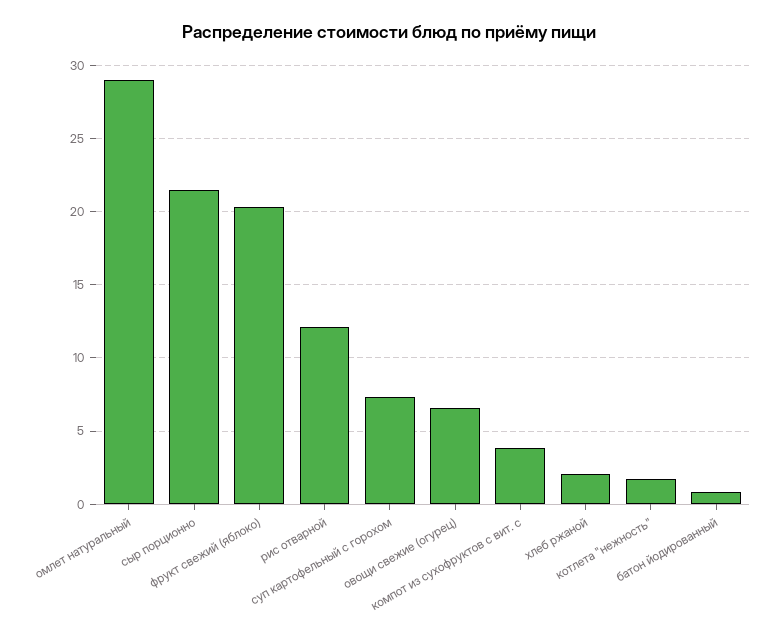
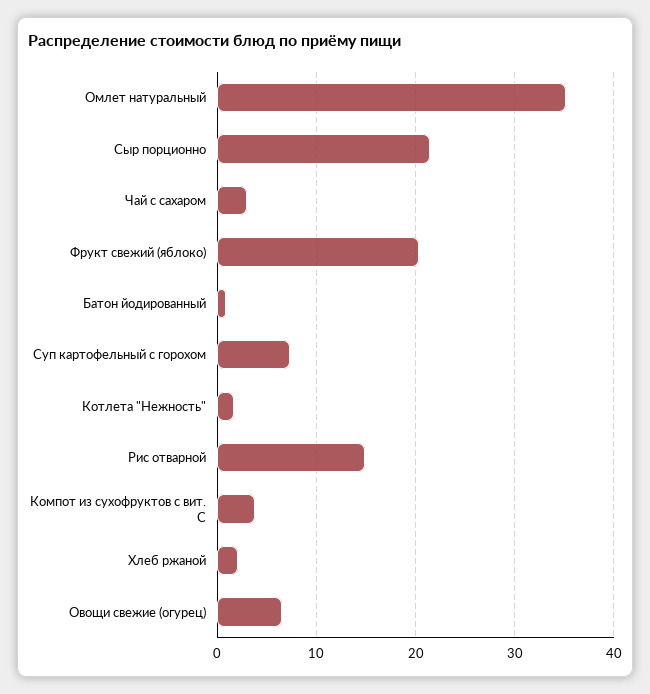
  {
-   "омлет натуральный": 29,
+   "омлет натуральный": 35,
    "сыр порционно": 21.5,
    "фрукт свежий (яблоко)": 20.5,
-   "рис отварной": 12,
+   "рис отварной": 15,
    "суп картофельный с горохом": 7.5,
    "овощи свежие (огурец)": 6.5,
    "компот из сухофруктов с вит. с": 4,
    "хлеб ржаной": 2,
    "котлета \"нежность\"": 1.5,
-   "батон йодированный": 1
+   "батон йодированный": 1,
+   "Чай с сахаром": 3
  }

